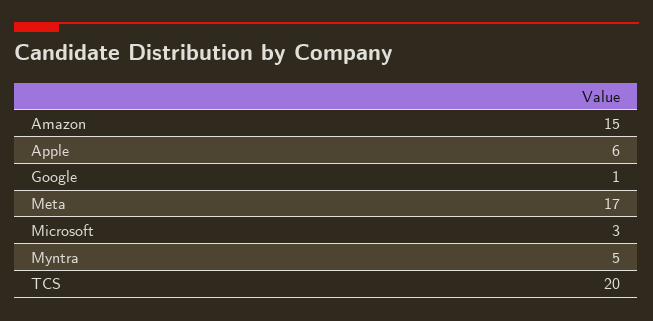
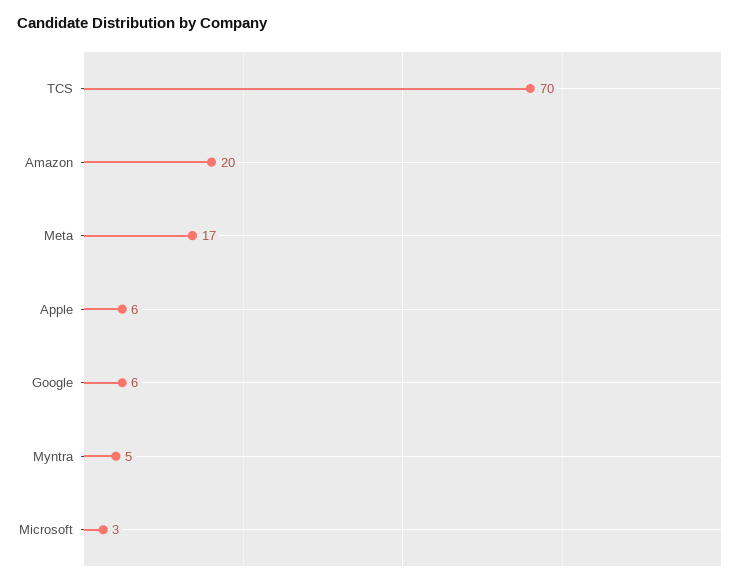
  {
-   "Amazon": 15,
+   "Amazon": 20,
    "Apple": 6,
-   "Google": 1,
+   "Google": 6,
    "Meta": 17,
    "Microsoft": 3,
    "Myntra": 5,
-   "TCS": 20
+   "TCS": 70
  }

